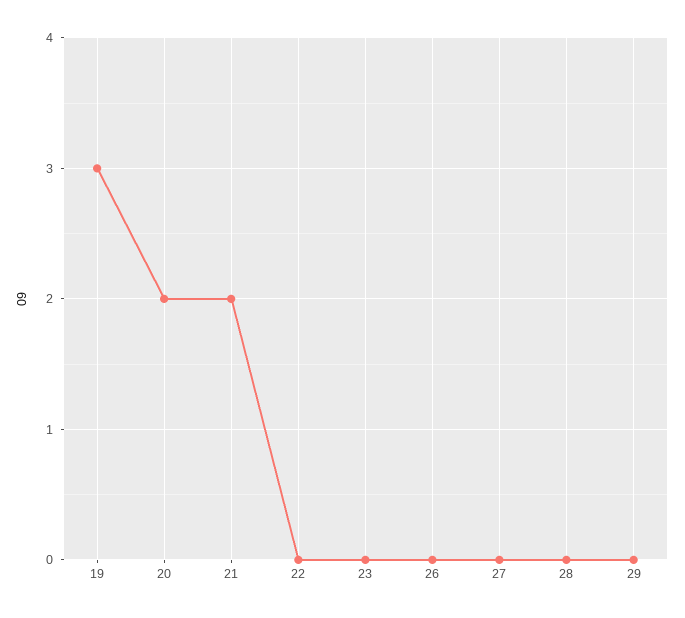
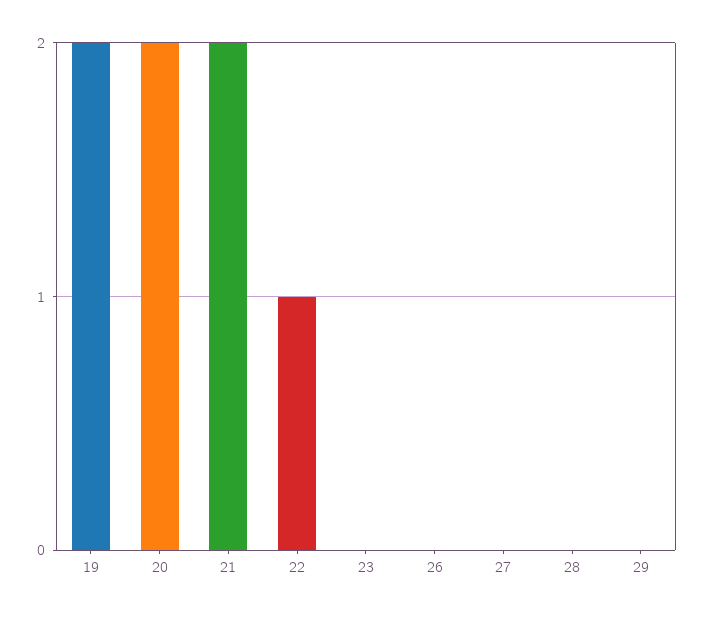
  {
-   "19": 3,
+   "19": 2,
    "20": 2,
    "21": 2,
-   "22": 0,
+   "22": 1,
    "23": 0,
    "26": 0,
    "27": 0,
    "28": 0,
    "29": 0
  }

